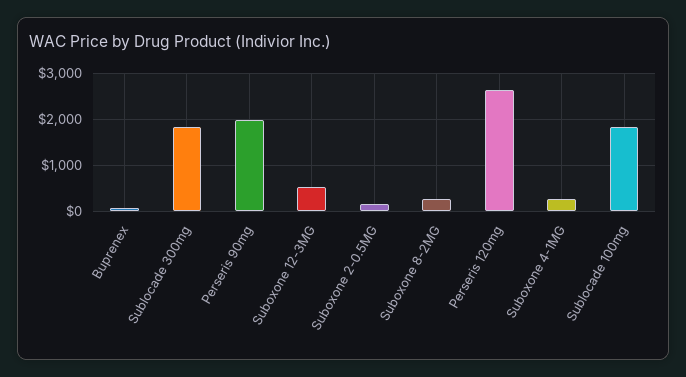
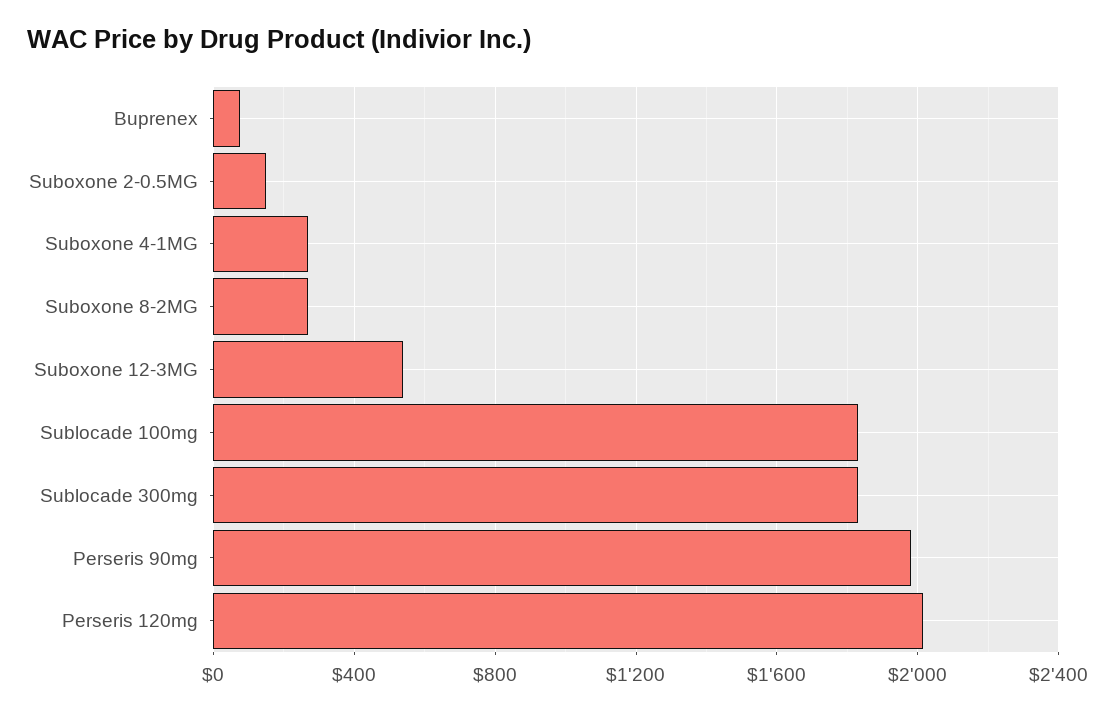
  {
    "Buprenex": 100,
    "Sublocade 300mg": 1850,
    "Perseris 90mg": 2000,
    "Suboxone 12-3MG": 550,
    "Suboxone 2-0.5MG": 150,
    "Suboxone 8-2MG": 250,
-   "Perseris 120mg": 2600,
+   "Perseris 120mg": 2000,
    "Suboxone 4-1MG": 250,
    "Sublocade 100mg": 1850
  }

